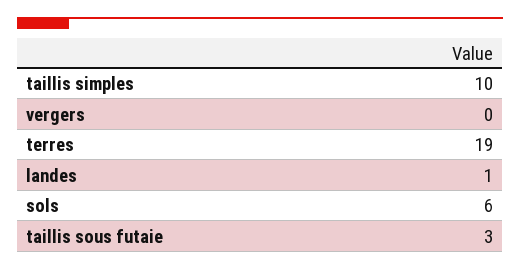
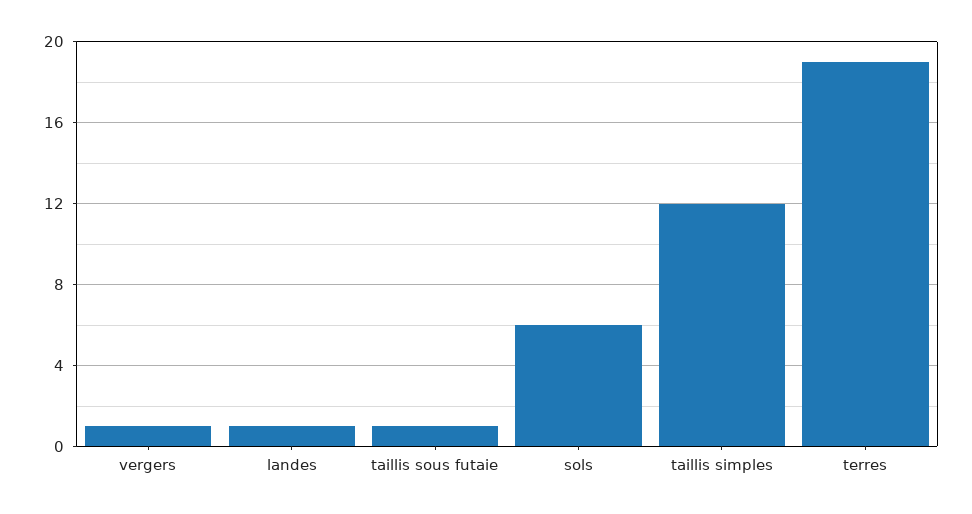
  {
-   "taillis simples": 10,
+   "taillis simples": 12,
-   "vergers": 0,
+   "vergers": 1,
    "terres": 19,
    "landes": 1,
    "sols": 6,
-   "taillis sous futaie": 3
+   "taillis sous futaie": 1
  }

